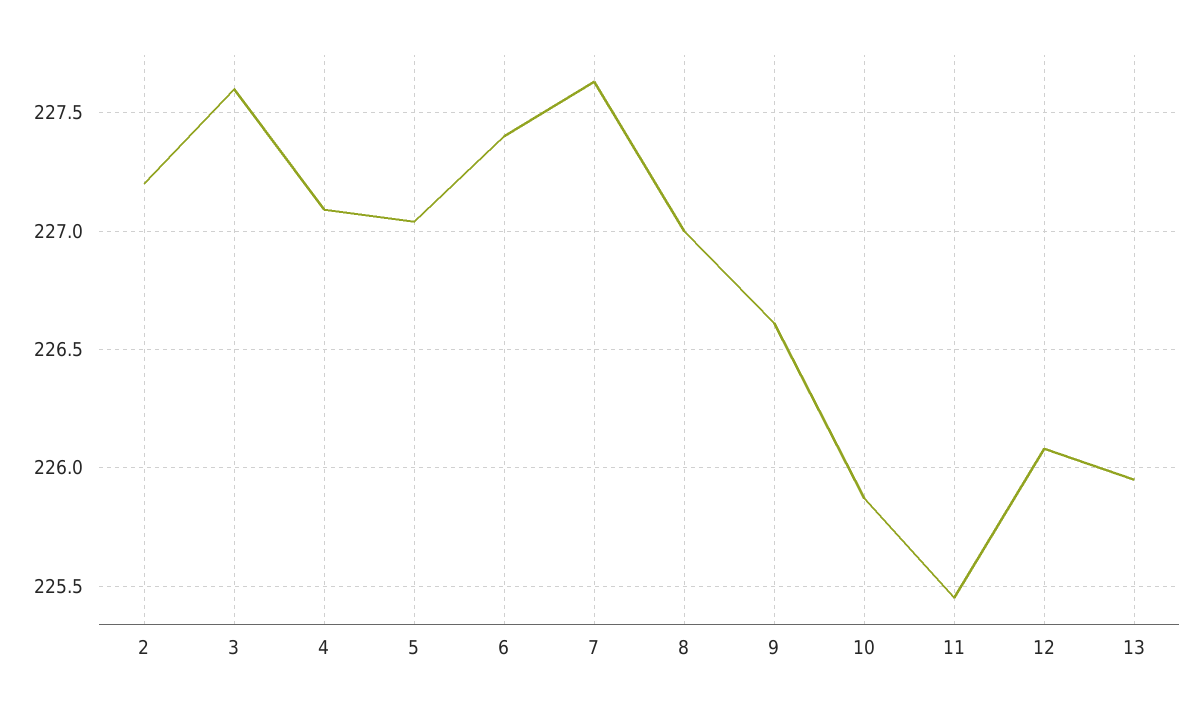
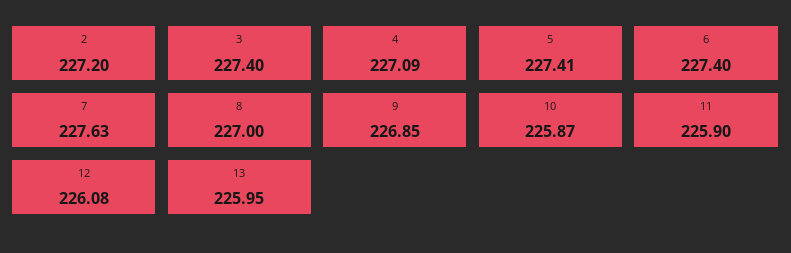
  {
    "2": 227.2,
-   "3": 227.6,
+   "3": 227.4,
    "4": 227.09,
-   "5": 227.05,
+   "5": 227.41,
    "6": 227.4,
    "7": 227.63,
    "8": 227,
-   "9": 226.6,
+   "9": 226.85,
    "10": 225.87,
-   "11": 225.45,
+   "11": 225.9,
    "12": 226.08,
    "13": 225.95
  }

